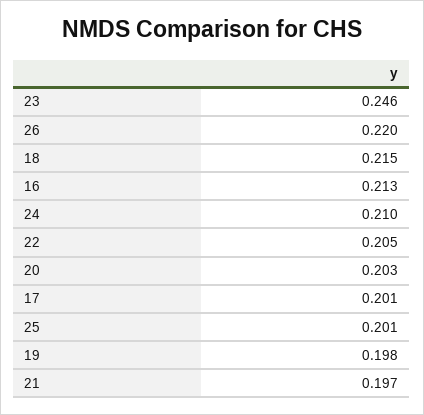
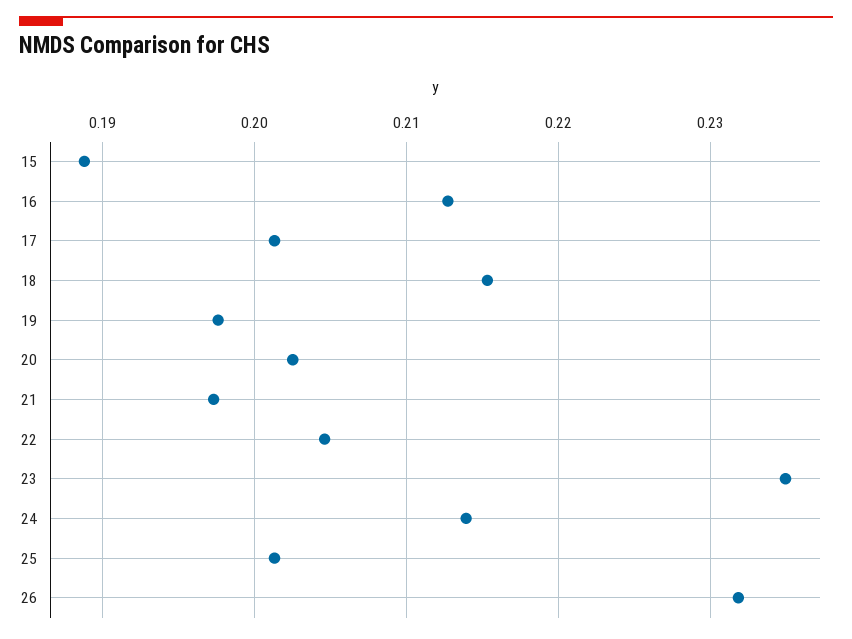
  {
-   "23": 0.246,
+   "23": 0.235,
-   "26": 0.22,
+   "26": 0.232,
    "18": 0.215,
    "16": 0.213,
-   "24": 0.21,
+   "24": 0.214,
    "22": 0.205,
    "20": 0.203,
    "17": 0.201,
    "25": 0.201,
    "19": 0.198,
-   "21": 0.197
+   "21": 0.197,
+   "15": 0.189
  }

